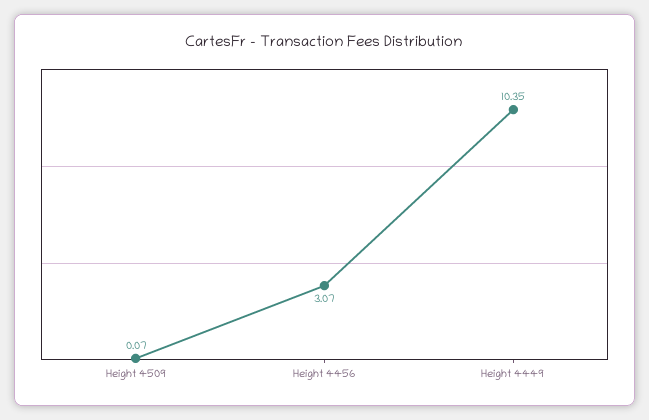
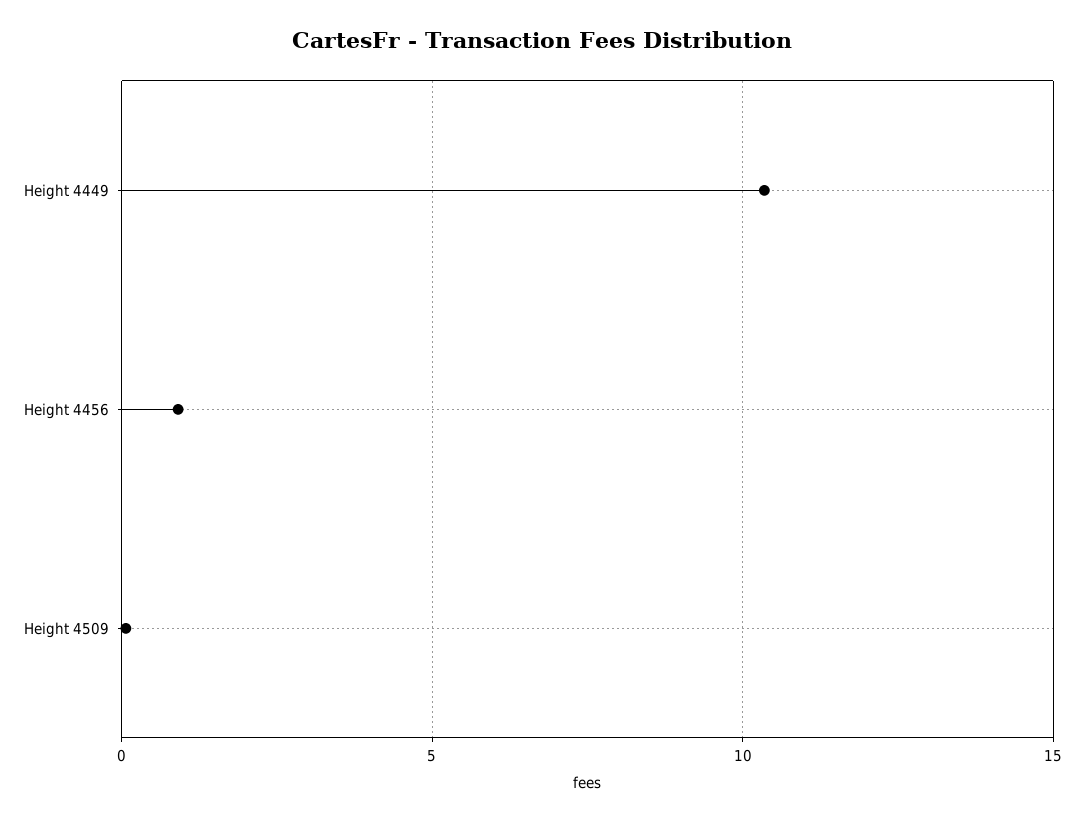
  {
    "Height 4509": 0.07,
-   "Height 4456": 3.07,
+   "Height 4456": 1,
    "Height 4449": 10.35
  }

